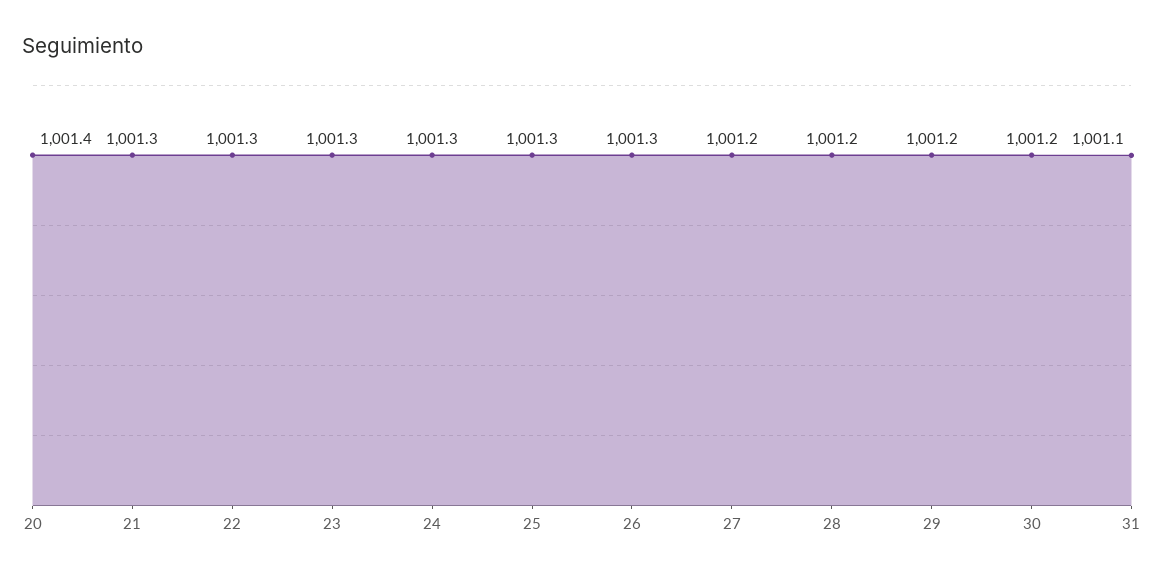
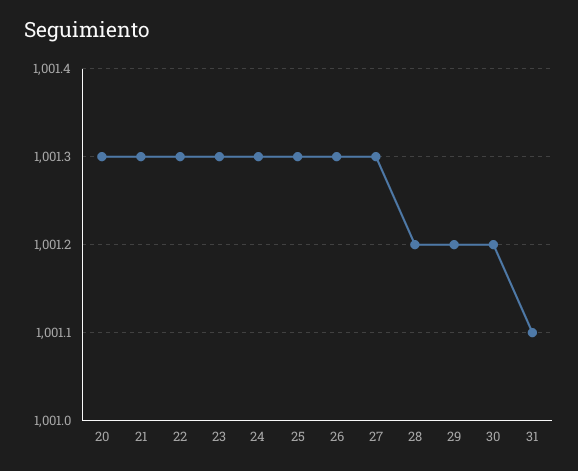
  {
-   "20": 1001.4,
+   "20": 1001.3,
    "21": 1001.3,
    "22": 1001.3,
    "23": 1001.3,
    "24": 1001.3,
    "25": 1001.3,
    "26": 1001.3,
-   "27": 1001.2,
+   "27": 1001.3,
    "28": 1001.2,
    "29": 1001.2,
    "30": 1001.2,
    "31": 1001.1
  }

